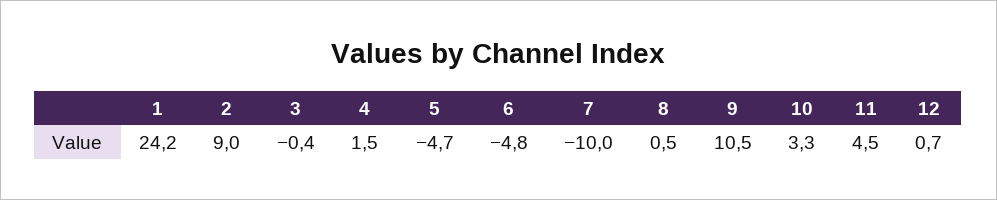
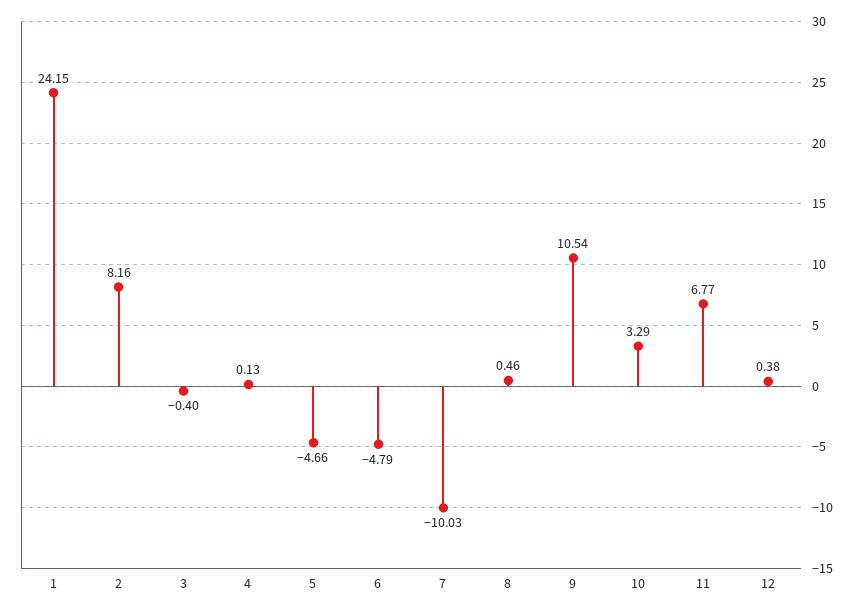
  {
    "1": 24.15,
-   "2": 9,
+   "2": 8.16,
    "3": -0.4,
-   "4": 1.5,
+   "4": 0.13,
    "5": -4.66,
    "6": -4.79,
    "7": -10.03,
    "8": 0.46,
    "9": 10.54,
    "10": 3.29,
-   "11": 4.5,
+   "11": 6.77,
-   "12": 0.7
+   "12": 0.38
  }

